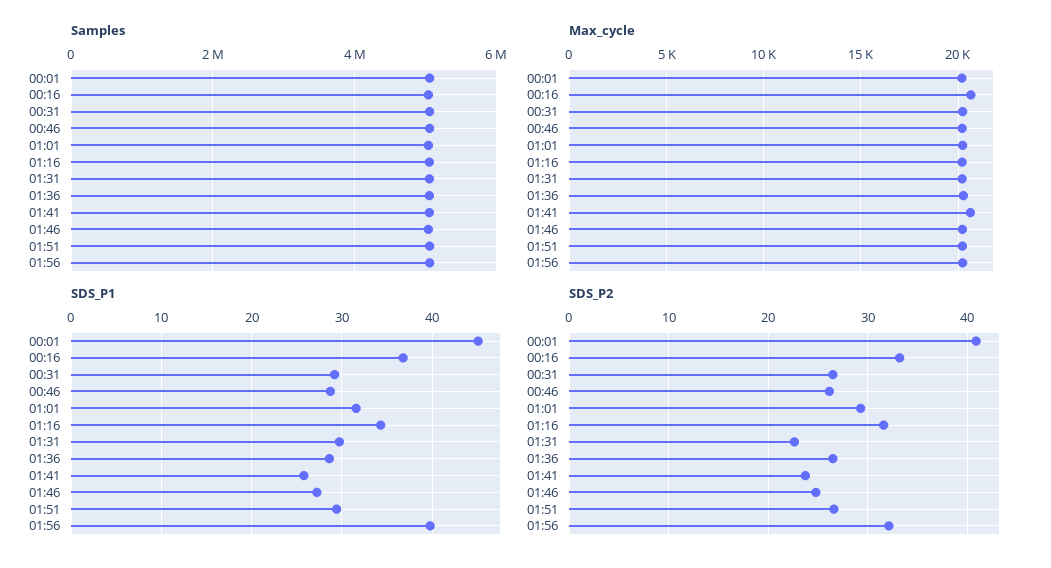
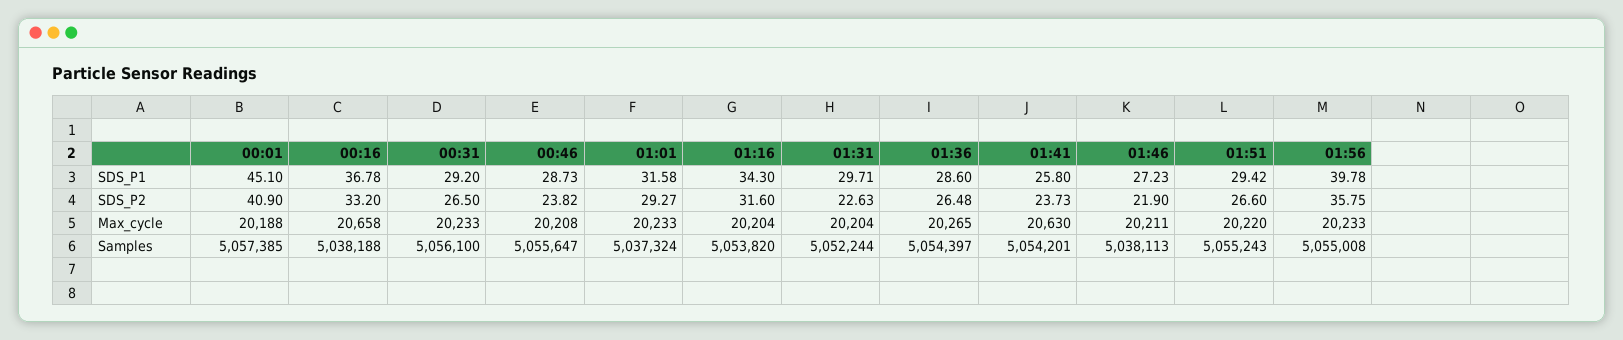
  {
    "Samples": {
      "00:01": 5057385,
      "00:16": 5038188,
      "00:31": 5056100,
      "00:46": 5055647,
      "01:01": 5037324,
      "01:16": 5053820,
      "01:31": 5052244,
      "01:36": 5054397,
      "01:41": 5054201,
      "01:46": 5038113,
      "01:51": 5055243,
      "01:56": 5055008
    },
    "Max_cycle": {
      "00:01": 20188,
      "00:16": 20658,
      "00:31": 20233,
      "00:46": 20208,
      "01:01": 20233,
      "01:16": 20204,
      "01:31": 20204,
      "01:36": 20265,
      "01:41": 20630,
      "01:46": 20211,
      "01:51": 20220,
      "01:56": 20233
    },
    "SDS_P1": {
      "00:01": 45.1,
      "00:16": 36.78,
      "00:31": 29.2,
      "00:46": 28.73,
      "01:01": 31.58,
      "01:16": 34.3,
      "01:31": 29.71,
      "01:36": 28.6,
      "01:41": 25.8,
      "01:46": 27.23,
      "01:51": 29.42,
      "01:56": 39.78
    },
    "SDS_P2": {
      "00:01": 40.9,
      "00:16": 33.2,
      "00:31": 26.5,
-     "00:46": 26,
+     "00:46": 23.82,
      "01:01": 29.27,
      "01:16": 31.6,
      "01:31": 22.63,
      "01:36": 26.48,
      "01:41": 23.73,
-     "01:46": 25,
+     "01:46": 21.9,
      "01:51": 26.6,
-     "01:56": 32
+     "01:56": 35.75
    }
  }

